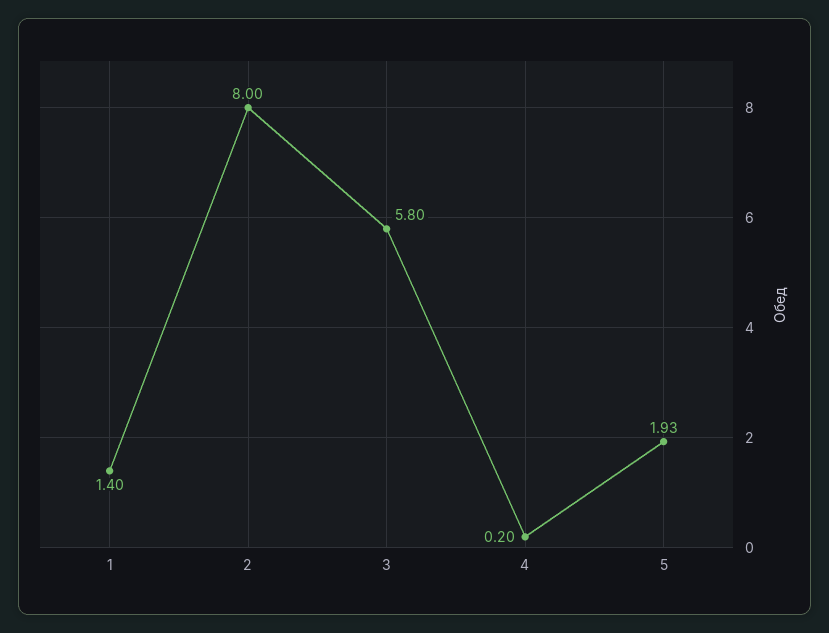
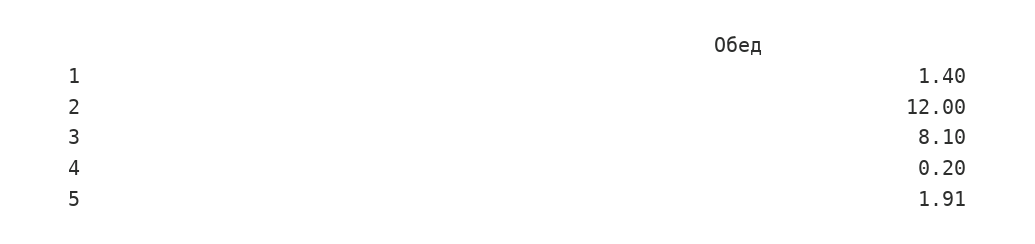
  {
    "1": 1.4,
-   "2": 8,
+   "2": 12,
-   "3": 5.8,
+   "3": 8.1,
    "4": 0.2,
-   "5": 1.93
+   "5": 1.91
  }

